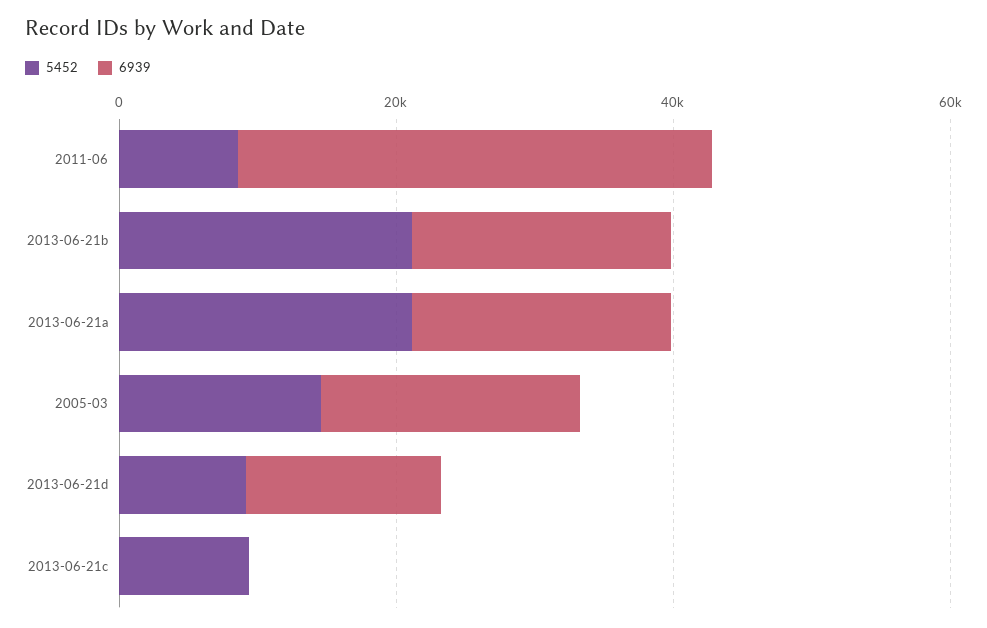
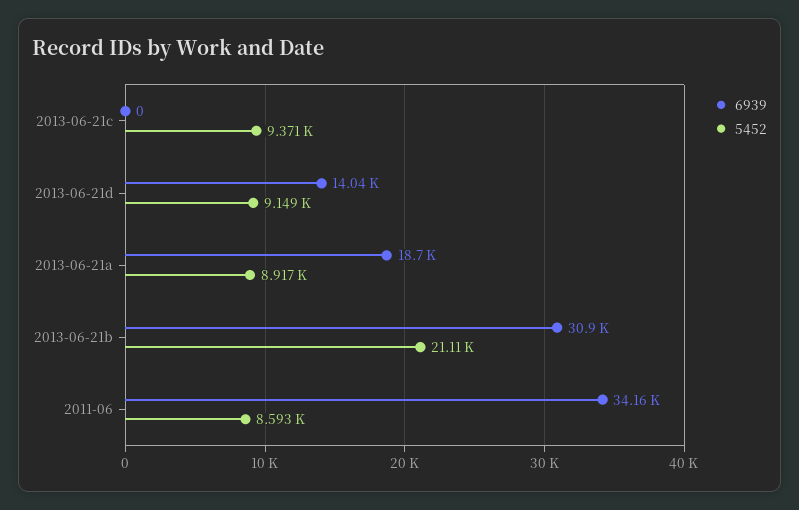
  {
    "5452": {
      "2011-06": 8593,
      "2013-06-21b": 21110,
-     "2013-06-21a": 20000,
+     "2013-06-21a": 8917,
-     "2005-03": 15000,
      "2013-06-21d": 9149,
      "2013-06-21c": 9371
    },
    "6939": {
      "2011-06": 34160,
-     "2013-06-21b": 20000,
+     "2013-06-21b": 30900,
      "2013-06-21a": 18700,
-     "2005-03": 20000,
      "2013-06-21d": 14040,
      "2013-06-21c": 0
    }
  }

